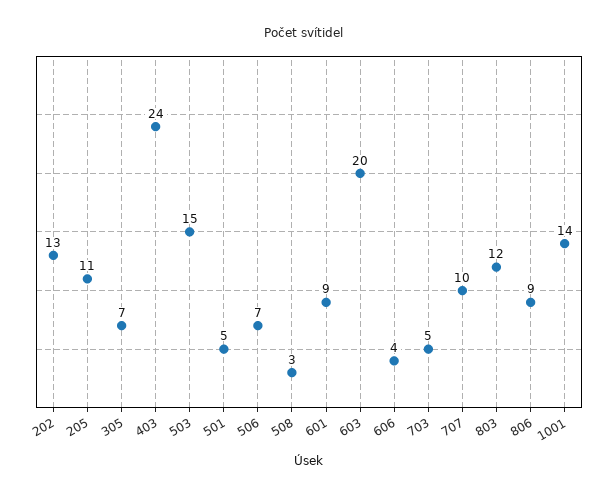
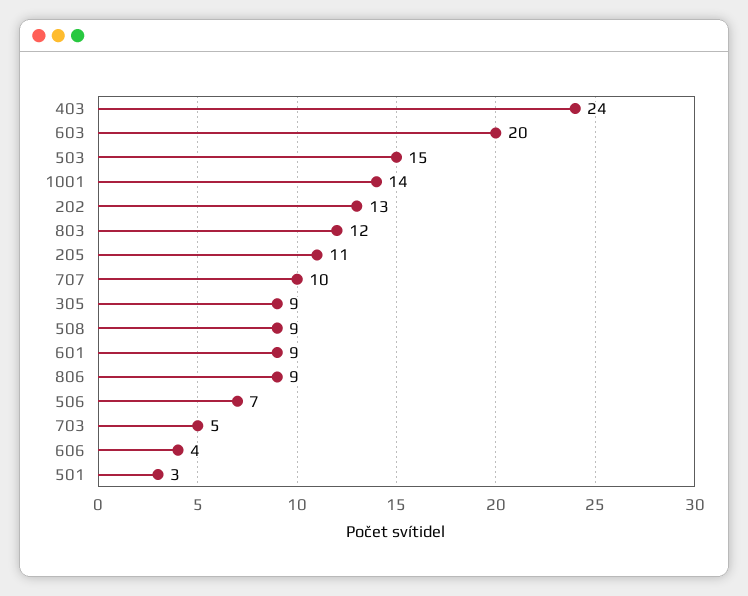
  {
    "202": 13,
    "205": 11,
-   "305": 7,
+   "305": 9,
    "403": 24,
    "503": 15,
-   "501": 5,
+   "501": 3,
    "506": 7,
-   "508": 3,
+   "508": 9,
    "601": 9,
    "603": 20,
    "606": 4,
    "703": 5,
    "707": 10,
    "803": 12,
    "806": 9,
    "1001": 14
  }

